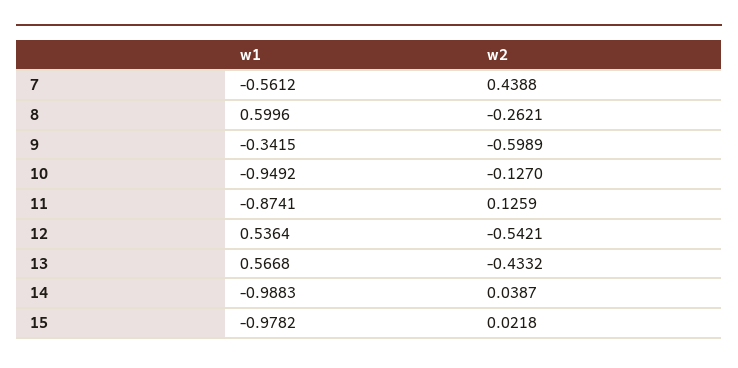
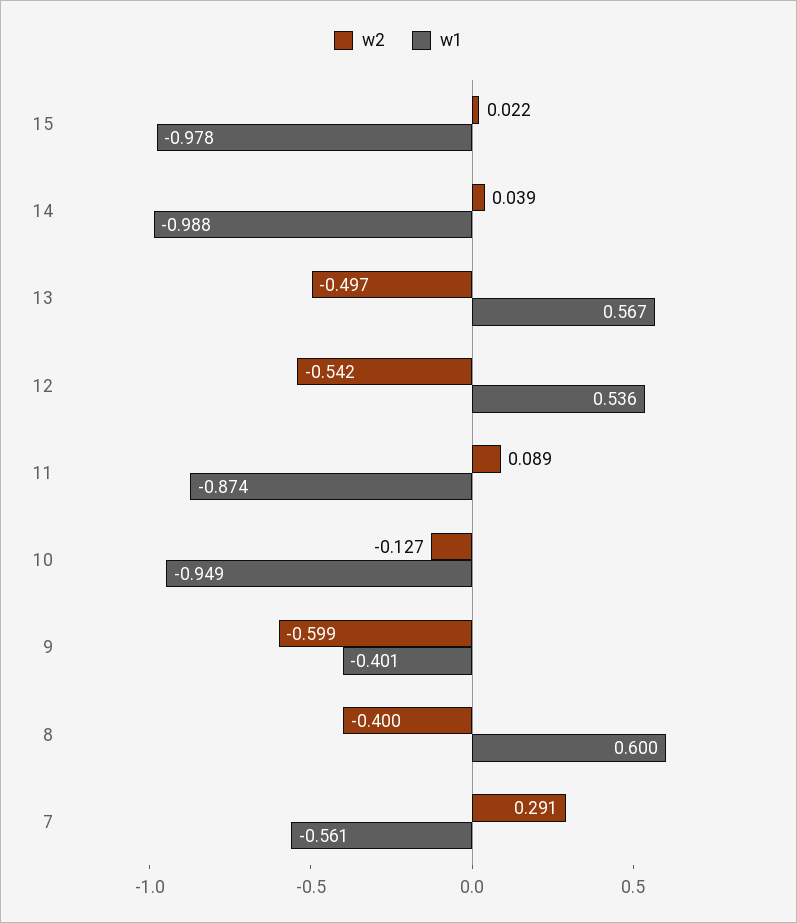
  {
    "w1": {
      "7": -0.5612,
      "8": 0.5996,
-     "9": -0.3415,
+     "9": -0.401,
      "10": -0.9492,
      "11": -0.8741,
      "12": 0.5364,
      "13": 0.5668,
      "14": -0.9883,
      "15": -0.9782
    },
    "w2": {
-     "7": 0.4388,
+     "7": 0.291,
-     "8": -0.2621,
+     "8": -0.4,
      "9": -0.5989,
      "10": -0.127,
-     "11": 0.1259,
+     "11": 0.089,
      "12": -0.5421,
-     "13": -0.4332,
+     "13": -0.497,
      "14": 0.0387,
      "15": 0.0218
    }
  }

